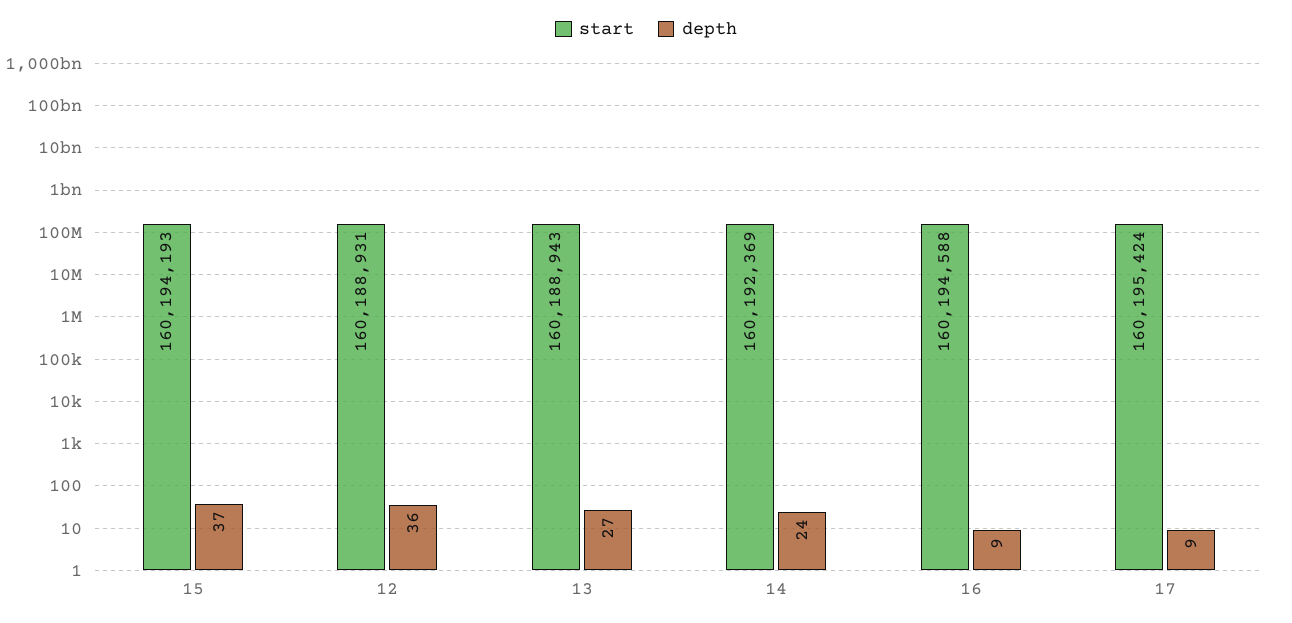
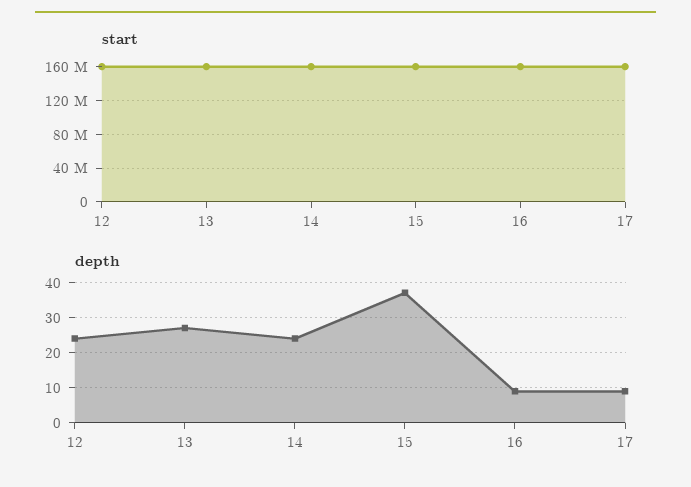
  {
    "start": {
      "15": 160194193,
      "12": 160188931,
      "13": 160188943,
      "14": 160192369,
      "16": 160194588,
      "17": 160195424
    },
    "depth": {
      "15": 37,
-     "12": 36,
+     "12": 25,
      "13": 27,
      "14": 24,
      "16": 9,
      "17": 9
    }
  }

